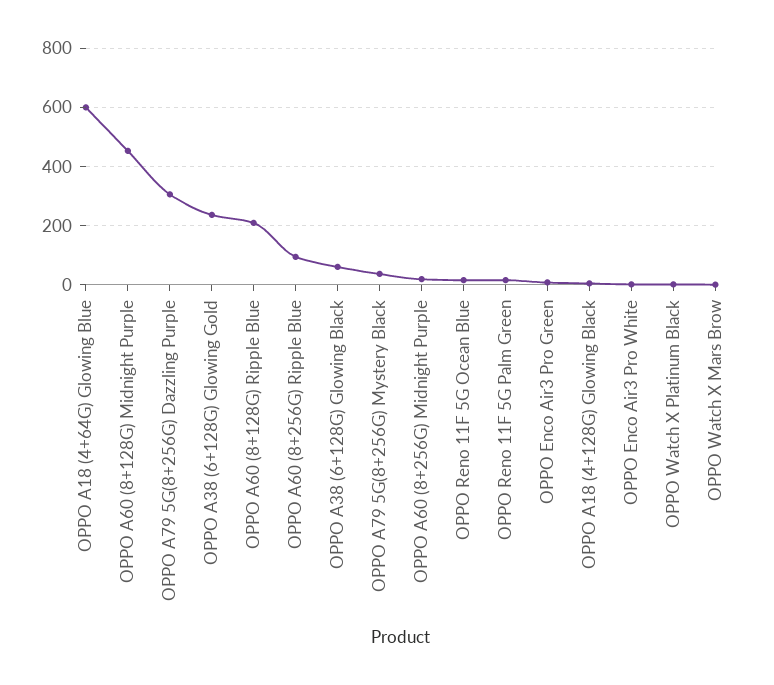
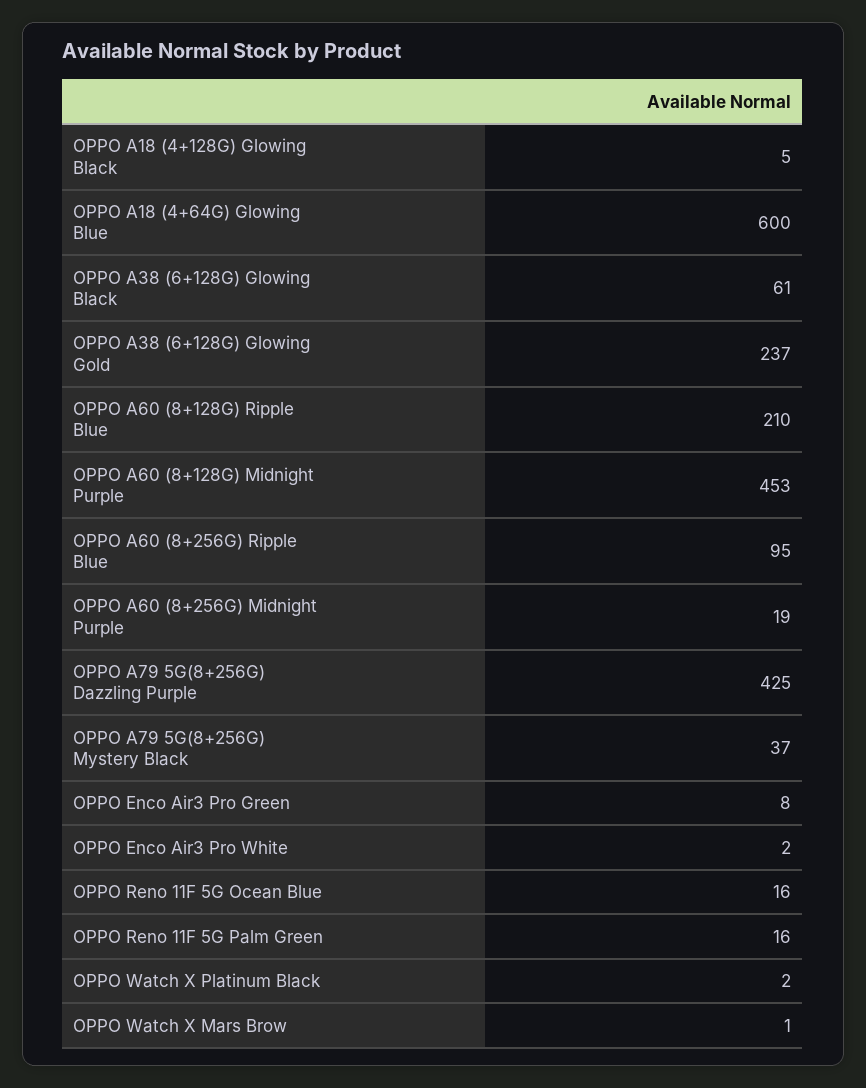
  {
    "OPPO A18 (4+64G) Glowing Blue": 600,
    "OPPO A60 (8+128G) Midnight Purple": 453,
-   "OPPO A79 5G(8+256G) Dazzling Purple": 300,
+   "OPPO A79 5G(8+256G) Dazzling Purple": 425,
    "OPPO A38 (6+128G) Glowing Gold": 237,
    "OPPO A60 (8+128G) Ripple Blue": 210,
    "OPPO A60 (8+256G) Ripple Blue": 95,
    "OPPO A38 (6+128G) Glowing Black": 61,
    "OPPO A79 5G(8+256G) Mystery Black": 37,
    "OPPO A60 (8+256G) Midnight Purple": 19,
    "OPPO Reno 11F 5G Ocean Blue": 16,
    "OPPO Reno 11F 5G Palm Green": 16,
    "OPPO Enco Air3 Pro Green": 8,
    "OPPO A18 (4+128G) Glowing Black": 5,
    "OPPO Enco Air3 Pro White": 2,
    "OPPO Watch X Platinum Black": 2,
    "OPPO Watch X Mars Brow": 1
  }

